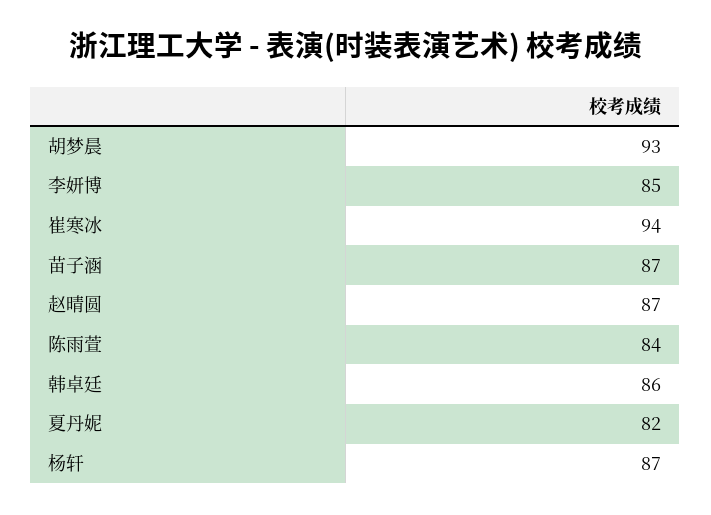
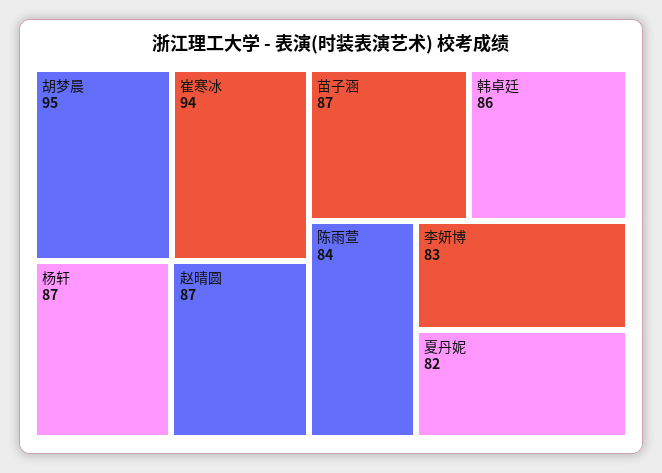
  {
-   "胡梦晨": 93,
+   "胡梦晨": 95,
-   "李妍博": 85,
+   "李妍博": 83,
    "崔寒冰": 94,
    "苗子涵": 87,
    "赵晴圆": 87,
    "陈雨萱": 84,
    "韩卓廷": 86,
    "夏丹妮": 82,
    "杨轩": 87
  }

